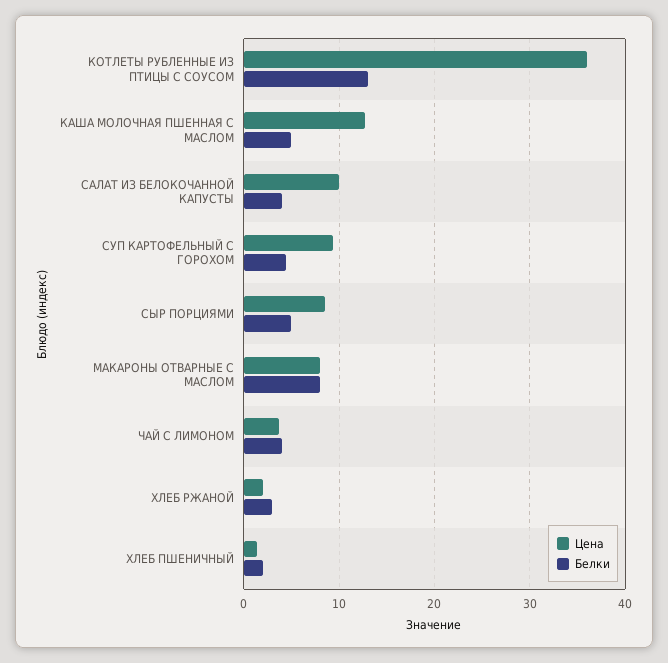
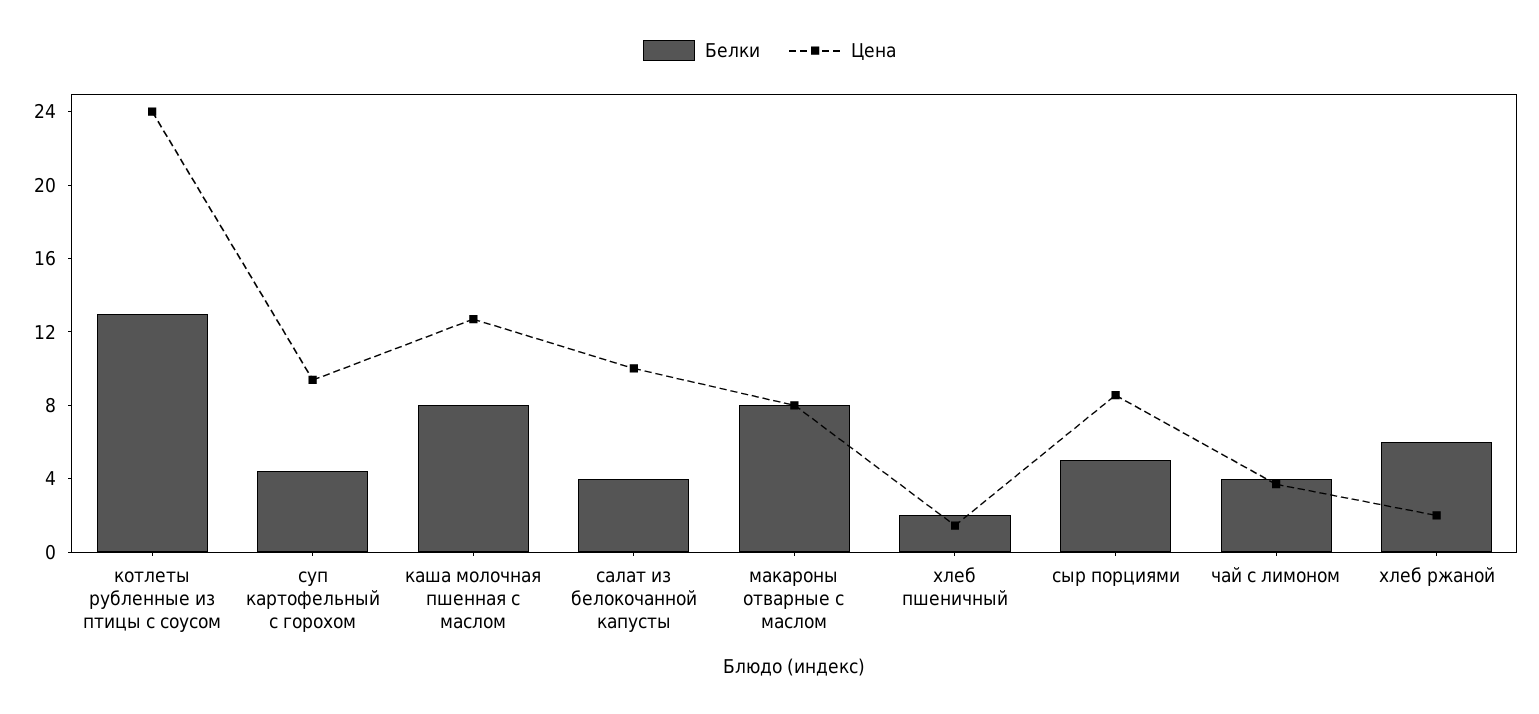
  {
    "Цена": {
-     "КОТЛЕТЫ РУБЛЕННЫЕ ИЗ ПТИЦЫ С СОУСОМ": 36,
+     "КОТЛЕТЫ РУБЛЕННЫЕ ИЗ ПТИЦЫ С СОУСОМ": 24,
      "КАША МОЛОЧНАЯ ПШЕННАЯ С МАСЛОМ": 13,
      "САЛАТ ИЗ БЕЛОКОЧАННОЙ КАПУСТЫ": 10,
      "СУП КАРТОФЕЛЬНЫЙ С ГОРОХОМ": 9,
      "СЫР ПОРЦИЯМИ": 9,
      "МАКАРОНЫ ОТВАРНЫЕ С МАСЛОМ": 8,
      "ЧАЙ С ЛИМОНОМ": 4,
      "ХЛЕБ РЖАНОЙ": 2,
      "ХЛЕБ ПШЕНИЧНЫЙ": 1
    },
    "Белки": {
      "КОТЛЕТЫ РУБЛЕННЫЕ ИЗ ПТИЦЫ С СОУСОМ": 13,
-     "КАША МОЛОЧНАЯ ПШЕННАЯ С МАСЛОМ": 5,
+     "КАША МОЛОЧНАЯ ПШЕННАЯ С МАСЛОМ": 8,
      "САЛАТ ИЗ БЕЛОКОЧАННОЙ КАПУСТЫ": 4,
      "СУП КАРТОФЕЛЬНЫЙ С ГОРОХОМ": 4,
      "СЫР ПОРЦИЯМИ": 5,
      "МАКАРОНЫ ОТВАРНЫЕ С МАСЛОМ": 8,
      "ЧАЙ С ЛИМОНОМ": 4,
-     "ХЛЕБ РЖАНОЙ": 3,
+     "ХЛЕБ РЖАНОЙ": 6,
      "ХЛЕБ ПШЕНИЧНЫЙ": 2
    }
  }

